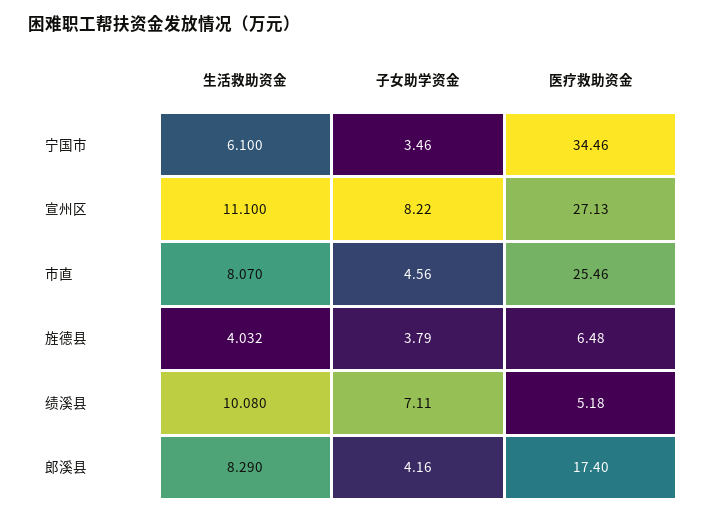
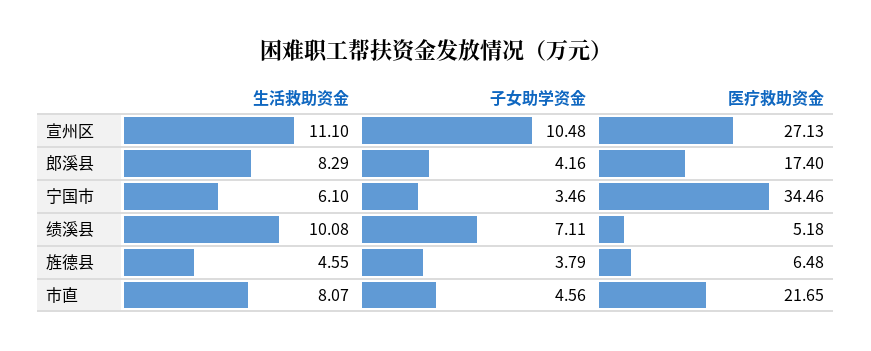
  {
    "生活救助资金": {
      "宁国市": 6.1,
      "宣州区": 11.1,
      "市直": 8.07,
-     "旌德县": 4.032,
+     "旌德县": 4.55,
      "绩溪县": 10.08,
      "郎溪县": 8.29
    },
    "子女助学资金": {
      "宁国市": 3.46,
-     "宣州区": 8.22,
+     "宣州区": 10.48,
      "市直": 4.56,
      "旌德县": 3.79,
      "绩溪县": 7.11,
      "郎溪县": 4.16
    },
    "医疗救助资金": {
      "宁国市": 34.46,
      "宣州区": 27.13,
-     "市直": 25.46,
+     "市直": 21.65,
      "旌德县": 6.48,
      "绩溪县": 5.18,
      "郎溪县": 17.4
    }
  }

